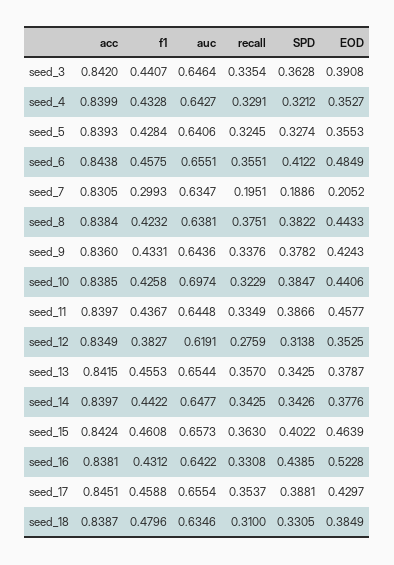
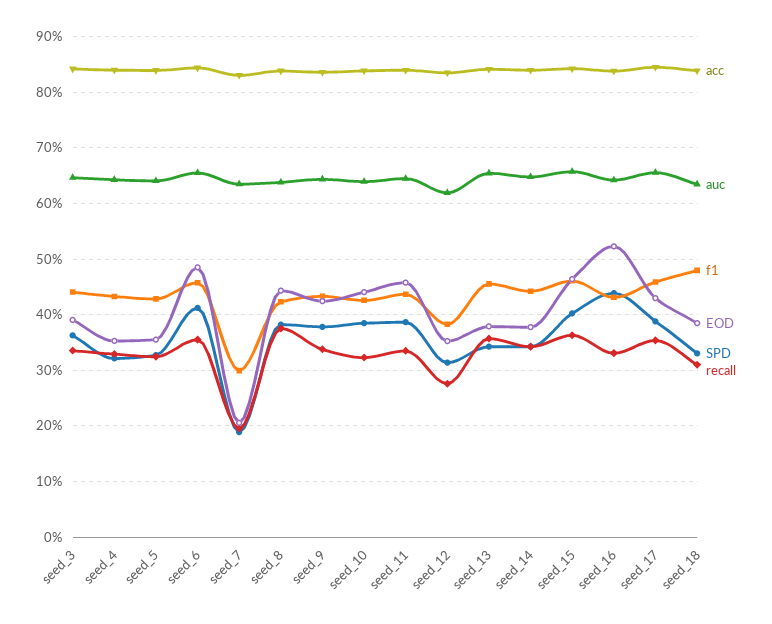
  {
    "acc": {
      "seed_3": 0.842,
      "seed_4": 0.8399,
      "seed_5": 0.8393,
      "seed_6": 0.8438,
      "seed_7": 0.8305,
      "seed_8": 0.8384,
      "seed_9": 0.836,
      "seed_10": 0.8385,
      "seed_11": 0.8397,
      "seed_12": 0.8349,
      "seed_13": 0.8415,
      "seed_14": 0.8397,
      "seed_15": 0.8424,
      "seed_16": 0.8381,
      "seed_17": 0.8451,
      "seed_18": 0.8387
    },
    "f1": {
      "seed_3": 0.4407,
      "seed_4": 0.4328,
      "seed_5": 0.4284,
      "seed_6": 0.4575,
      "seed_7": 0.2993,
      "seed_8": 0.4232,
      "seed_9": 0.4331,
      "seed_10": 0.4258,
      "seed_11": 0.4367,
      "seed_12": 0.3827,
      "seed_13": 0.4553,
      "seed_14": 0.4422,
      "seed_15": 0.4608,
      "seed_16": 0.4312,
      "seed_17": 0.4588,
      "seed_18": 0.4796
    },
    "auc": {
      "seed_3": 0.6464,
      "seed_4": 0.6427,
      "seed_5": 0.6406,
      "seed_6": 0.6551,
      "seed_7": 0.6347,
      "seed_8": 0.6381,
      "seed_9": 0.6436,
-     "seed_10": 0.6974,
+     "seed_10": 0.64,
      "seed_11": 0.6448,
      "seed_12": 0.6191,
      "seed_13": 0.6544,
      "seed_14": 0.6477,
      "seed_15": 0.6573,
      "seed_16": 0.6422,
      "seed_17": 0.6554,
      "seed_18": 0.6346
    },
    "recall": {
      "seed_3": 0.3354,
      "seed_4": 0.3291,
      "seed_5": 0.3245,
      "seed_6": 0.3551,
      "seed_7": 0.1951,
      "seed_8": 0.3751,
      "seed_9": 0.3376,
      "seed_10": 0.3229,
      "seed_11": 0.3349,
      "seed_12": 0.2759,
      "seed_13": 0.357,
      "seed_14": 0.3425,
      "seed_15": 0.363,
      "seed_16": 0.3308,
      "seed_17": 0.3537,
      "seed_18": 0.31
    },
    "SPD": {
      "seed_3": 0.3628,
      "seed_4": 0.3212,
      "seed_5": 0.3274,
      "seed_6": 0.4122,
      "seed_7": 0.1886,
      "seed_8": 0.3822,
      "seed_9": 0.3782,
      "seed_10": 0.3847,
      "seed_11": 0.3866,
      "seed_12": 0.3138,
      "seed_13": 0.3425,
      "seed_14": 0.3426,
      "seed_15": 0.4022,
      "seed_16": 0.4385,
      "seed_17": 0.3881,
      "seed_18": 0.3305
    },
    "EOD": {
      "seed_3": 0.3908,
      "seed_4": 0.3527,
      "seed_5": 0.3553,
      "seed_6": 0.4849,
      "seed_7": 0.2052,
      "seed_8": 0.4433,
      "seed_9": 0.4243,
      "seed_10": 0.4406,
      "seed_11": 0.4577,
      "seed_12": 0.3525,
      "seed_13": 0.3787,
      "seed_14": 0.3776,
      "seed_15": 0.4639,
      "seed_16": 0.5228,
      "seed_17": 0.4297,
      "seed_18": 0.3849
    }
  }

